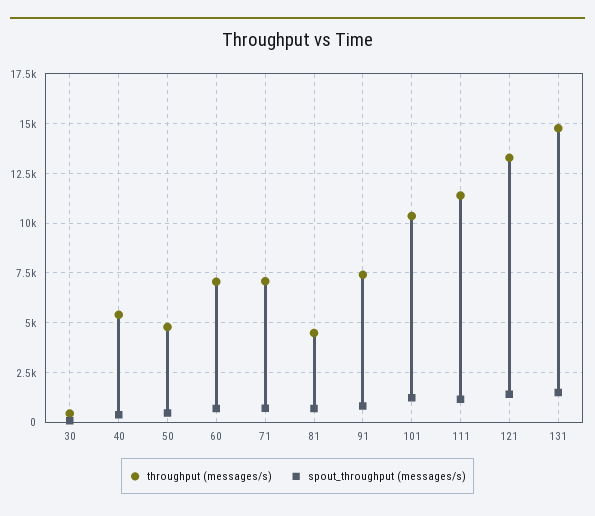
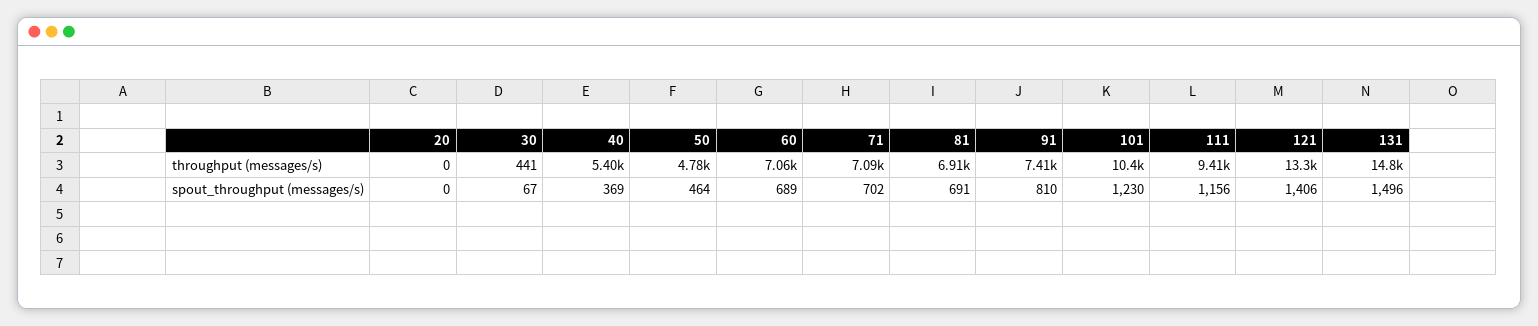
  {
    "throughput (messages/s)": {
      "30": 441,
      "40": 5400,
      "50": 4780,
      "60": 7060,
      "71": 7090,
-     "81": 4500,
+     "81": 6910,
      "91": 7410,
      "101": 10400,
-     "111": 11500,
+     "111": 9410,
      "121": 13300,
-     "131": 14800
+     "131": 14800,
+     "20": 0
    },
    "spout_throughput (messages/s)": {
      "30": 67,
      "40": 369,
      "50": 464,
      "60": 689,
      "71": 702,
      "81": 691,
      "91": 810,
      "101": 1230,
      "111": 1156,
      "121": 1406,
-     "131": 1496
+     "131": 1496,
+     "20": 0
    }
  }

